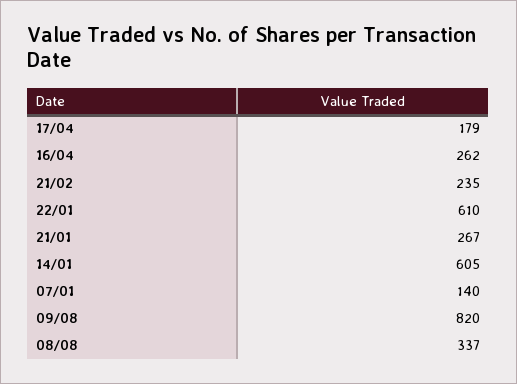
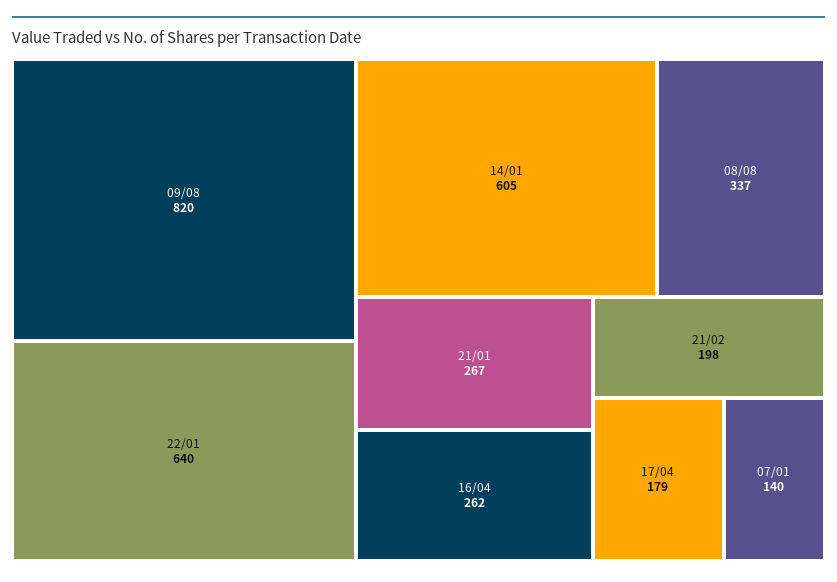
  {
    "17/04": 179,
    "16/04": 262,
-   "21/02": 235,
+   "21/02": 198,
-   "22/01": 610,
+   "22/01": 640,
    "21/01": 267,
    "14/01": 605,
    "07/01": 140,
    "09/08": 820,
    "08/08": 337
  }

